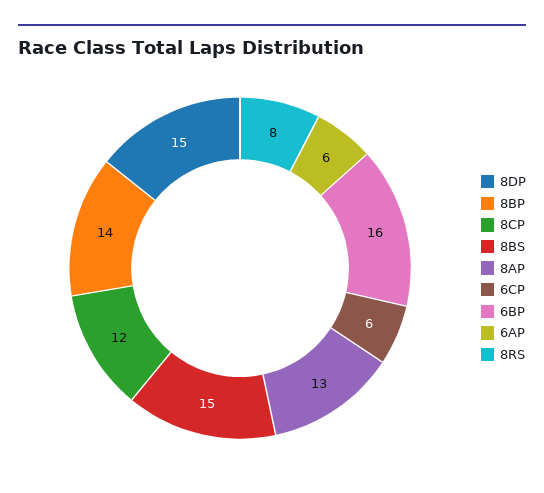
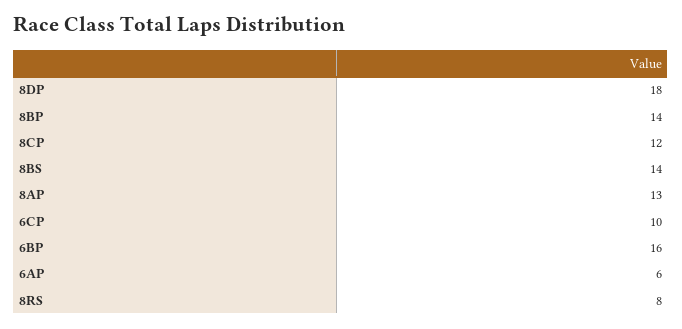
  {
-   "8DP": 15,
+   "8DP": 18,
    "8BP": 14,
    "8CP": 12,
-   "8BS": 15,
+   "8BS": 14,
    "8AP": 13,
-   "6CP": 6,
+   "6CP": 10,
    "6BP": 16,
    "6AP": 6,
    "8RS": 8
  }

